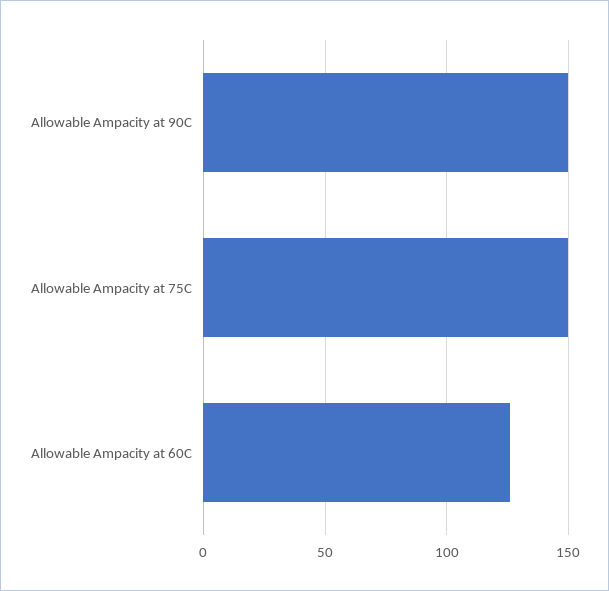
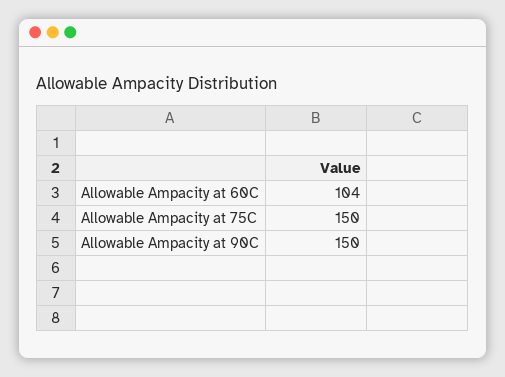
  {
    "Allowable Ampacity at 90C": 150,
    "Allowable Ampacity at 75C": 150,
-   "Allowable Ampacity at 60C": 125
+   "Allowable Ampacity at 60C": 104
  }

